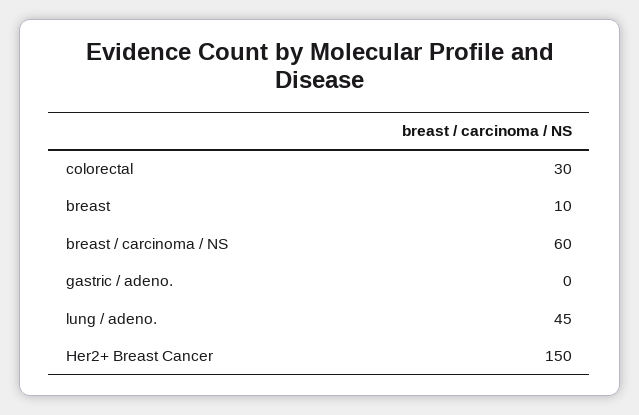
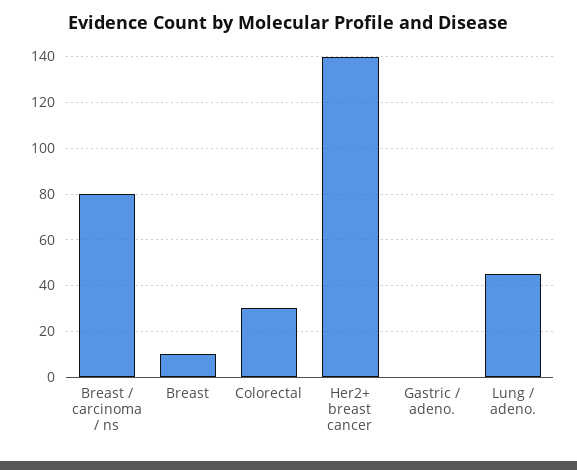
  {
    "colorectal": 30,
    "breast": 10,
-   "breast / carcinoma / NS": 60,
+   "breast / carcinoma / NS": 80,
    "gastric / adeno.": 0,
    "lung / adeno.": 45,
-   "Her2+ Breast Cancer": 150
+   "Her2+ Breast Cancer": 140
  }

